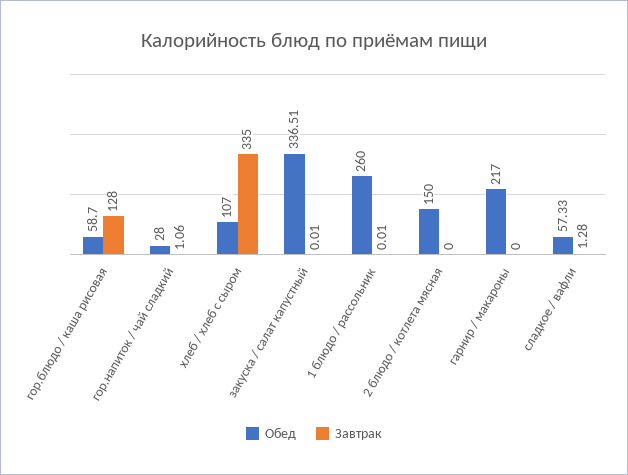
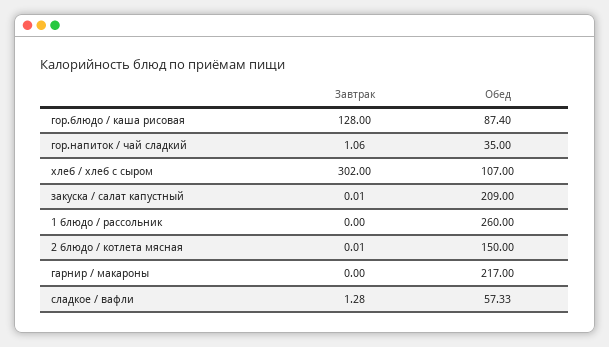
  {
    "Обед": {
-     "гор.блюдо / каша рисовая": 58.7,
+     "гор.блюдо / каша рисовая": 87.4,
-     "гор.напиток / чай сладкий": 28,
+     "гор.напиток / чай сладкий": 35,
      "хлеб / хлеб с сыром": 107,
-     "закуска / салат капустный": 336.51,
+     "закуска / салат капустный": 209,
      "1 блюдо / рассольник": 260,
      "2 блюдо / котлета мясная": 150,
      "гарнир / макароны": 217,
      "сладкое / вафли": 57.33
    },
    "Завтрак": {
      "гор.блюдо / каша рисовая": 128,
      "гор.напиток / чай сладкий": 1.06,
-     "хлеб / хлеб с сыром": 335,
+     "хлеб / хлеб с сыром": 302,
      "закуска / салат капустный": 0.01,
-     "1 блюдо / рассольник": 0.01,
+     "1 блюдо / рассольник": 0,
-     "2 блюдо / котлета мясная": 0,
+     "2 блюдо / котлета мясная": 0.01,
      "гарнир / макароны": 0,
      "сладкое / вафли": 1.28
    }
  }

